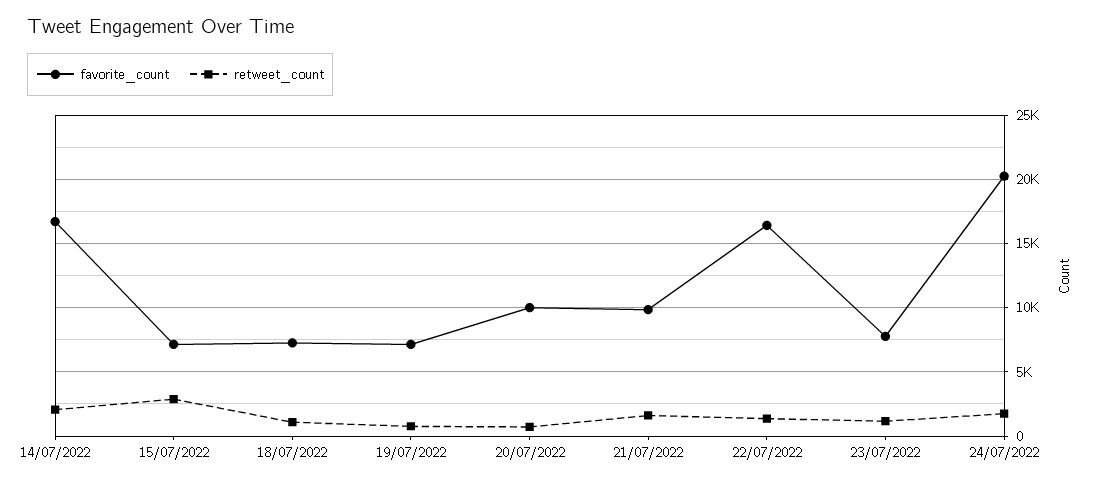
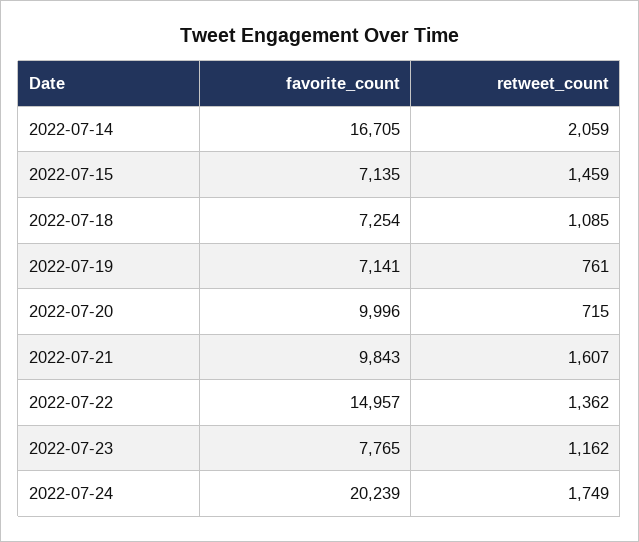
  {
    "favorite_count": {
      "14/07/2022": 16705,
      "15/07/2022": 7135,
      "18/07/2022": 7254,
      "19/07/2022": 7141,
      "20/07/2022": 9996,
      "21/07/2022": 9843,
-     "22/07/2022": 16500,
+     "22/07/2022": 14957,
      "23/07/2022": 7765,
      "24/07/2022": 20239
    },
    "retweet_count": {
      "14/07/2022": 2059,
-     "15/07/2022": 3000,
+     "15/07/2022": 1459,
      "18/07/2022": 1085,
      "19/07/2022": 761,
      "20/07/2022": 715,
      "21/07/2022": 1607,
      "22/07/2022": 1362,
      "23/07/2022": 1162,
      "24/07/2022": 1749
    }
  }

